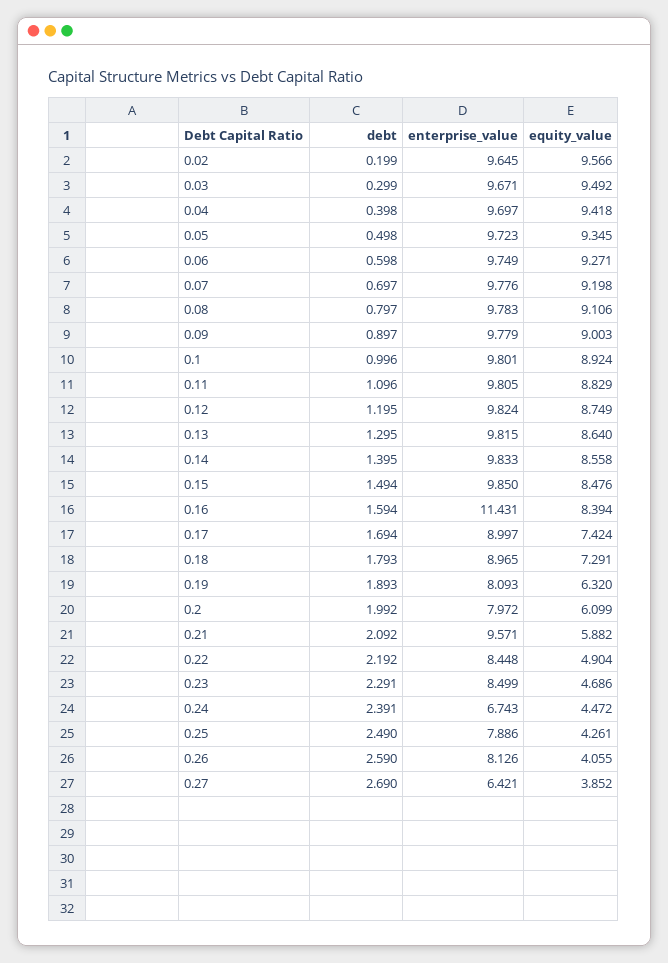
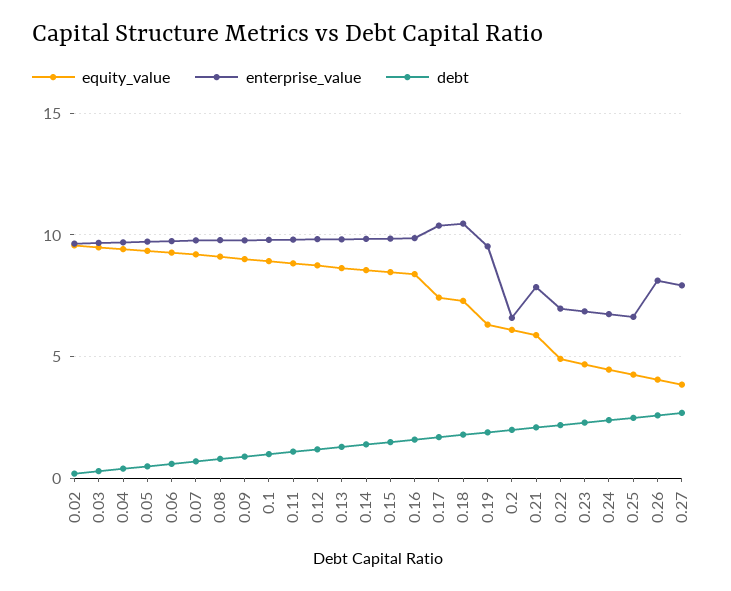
  {
    "debt": {
      "0.02": 0.199,
      "0.03": 0.299,
      "0.04": 0.398,
      "0.05": 0.498,
      "0.06": 0.598,
      "0.07": 0.697,
      "0.08": 0.797,
      "0.09": 0.897,
      "0.1": 0.996,
      "0.11": 1.096,
      "0.12": 1.195,
      "0.13": 1.295,
      "0.14": 1.395,
      "0.15": 1.494,
      "0.16": 1.594,
      "0.17": 1.694,
      "0.18": 1.793,
      "0.19": 1.893,
      "0.2": 1.992,
      "0.21": 2.092,
      "0.22": 2.192,
      "0.23": 2.291,
      "0.24": 2.391,
      "0.25": 2.49,
      "0.26": 2.59,
      "0.27": 2.69
    },
    "enterprise_value": {
      "0.02": 9.645,
      "0.03": 9.671,
      "0.04": 9.697,
      "0.05": 9.723,
      "0.06": 9.749,
      "0.07": 9.776,
      "0.08": 9.783,
      "0.09": 9.779,
      "0.1": 9.801,
      "0.11": 9.805,
      "0.12": 9.824,
      "0.13": 9.815,
      "0.14": 9.833,
      "0.15": 9.85,
-     "0.16": 11.431,
+     "0.16": 10,
-     "0.17": 8.997,
+     "0.17": 10.5,
-     "0.18": 8.965,
+     "0.18": 10.5,
-     "0.19": 8.093,
+     "0.19": 9.5,
-     "0.2": 7.972,
+     "0.2": 6.5,
-     "0.21": 9.571,
+     "0.21": 8,
-     "0.22": 8.448,
+     "0.22": 7,
-     "0.23": 8.499,
+     "0.23": 7,
      "0.24": 6.743,
-     "0.25": 7.886,
+     "0.25": 6.5,
      "0.26": 8.126,
-     "0.27": 6.421
+     "0.27": 8
    },
    "equity_value": {
      "0.02": 9.566,
      "0.03": 9.492,
      "0.04": 9.418,
      "0.05": 9.345,
      "0.06": 9.271,
      "0.07": 9.198,
      "0.08": 9.106,
      "0.09": 9.003,
      "0.1": 8.924,
      "0.11": 8.829,
      "0.12": 8.749,
      "0.13": 8.64,
      "0.14": 8.558,
      "0.15": 8.476,
      "0.16": 8.394,
      "0.17": 7.424,
      "0.18": 7.291,
      "0.19": 6.32,
      "0.2": 6.099,
      "0.21": 5.882,
      "0.22": 4.904,
      "0.23": 4.686,
      "0.24": 4.472,
      "0.25": 4.261,
      "0.26": 4.055,
      "0.27": 3.852
    }
  }

